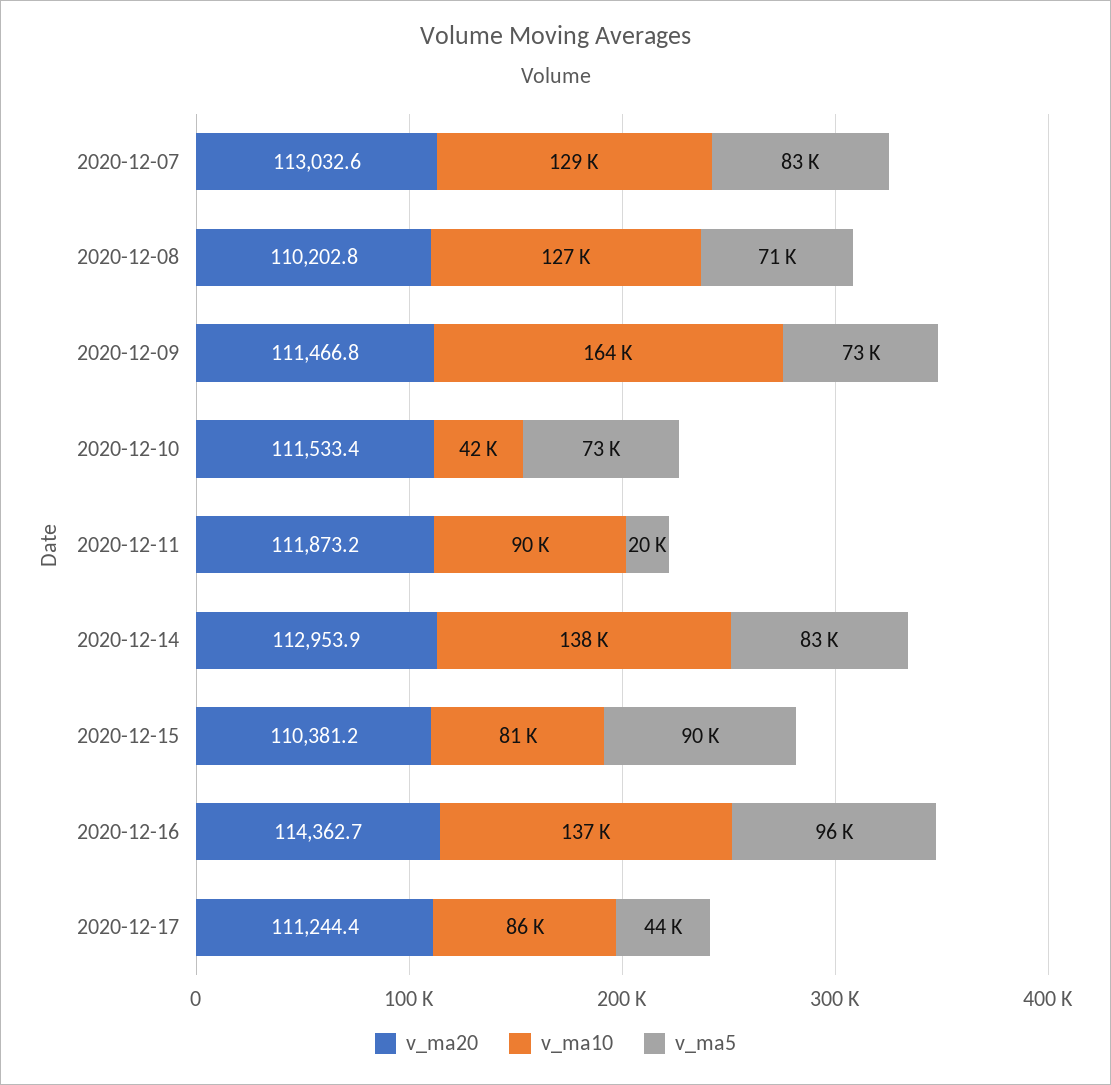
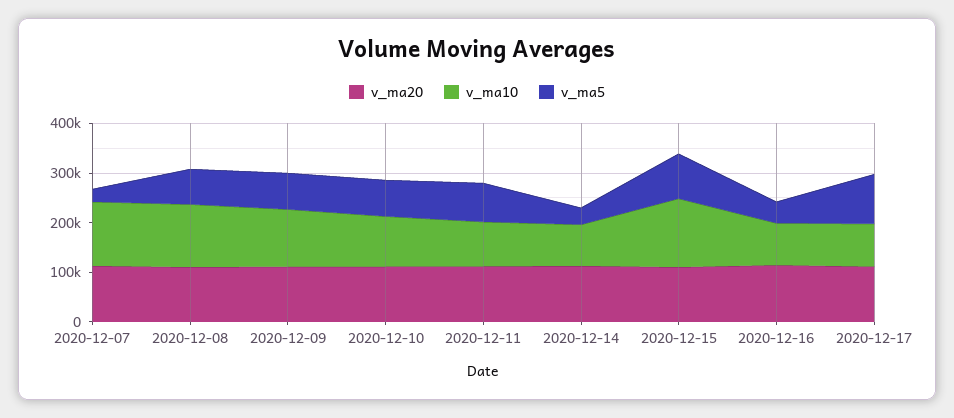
  {
    "v_ma20": {
      "2020-12-07": 113032.6,
      "2020-12-08": 110202.8,
      "2020-12-09": 111466.8,
      "2020-12-10": 111533.4,
      "2020-12-11": 111873.2,
      "2020-12-14": 112953.9,
      "2020-12-15": 110381.2,
      "2020-12-16": 114362.7,
      "2020-12-17": 111244.4
    },
    "v_ma10": {
      "2020-12-07": 129000,
      "2020-12-08": 127000,
-     "2020-12-09": 164000,
+     "2020-12-09": 120000,
-     "2020-12-10": 42000,
+     "2020-12-10": 100000,
      "2020-12-11": 90000,
-     "2020-12-14": 138000,
+     "2020-12-14": 80000,
-     "2020-12-15": 81000,
+     "2020-12-15": 140000,
-     "2020-12-16": 137000,
+     "2020-12-16": 80000,
      "2020-12-17": 86000
    },
    "v_ma5": {
-     "2020-12-07": 83000,
+     "2020-12-07": 20000,
      "2020-12-08": 71000,
      "2020-12-09": 73000,
      "2020-12-10": 73000,
-     "2020-12-11": 20000,
+     "2020-12-11": 80000,
-     "2020-12-14": 83000,
+     "2020-12-14": 40000,
      "2020-12-15": 90000,
-     "2020-12-16": 96000,
+     "2020-12-16": 40000,
-     "2020-12-17": 44000
+     "2020-12-17": 100000
    }
  }

